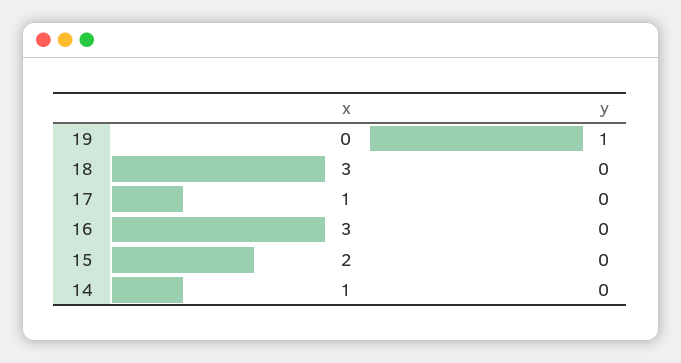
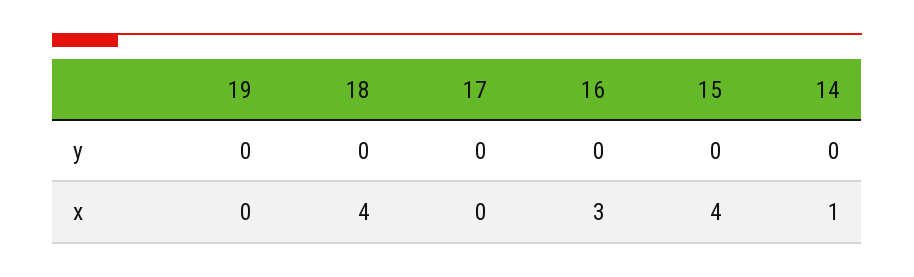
  {
    "x": {
      "19": 0,
-     "18": 3,
+     "18": 4,
-     "17": 1,
+     "17": 0,
      "16": 3,
-     "15": 2,
+     "15": 4,
      "14": 1
    },
    "y": {
-     "19": 1,
+     "19": 0,
      "18": 0,
      "17": 0,
      "16": 0,
      "15": 0,
      "14": 0
    }
  }

